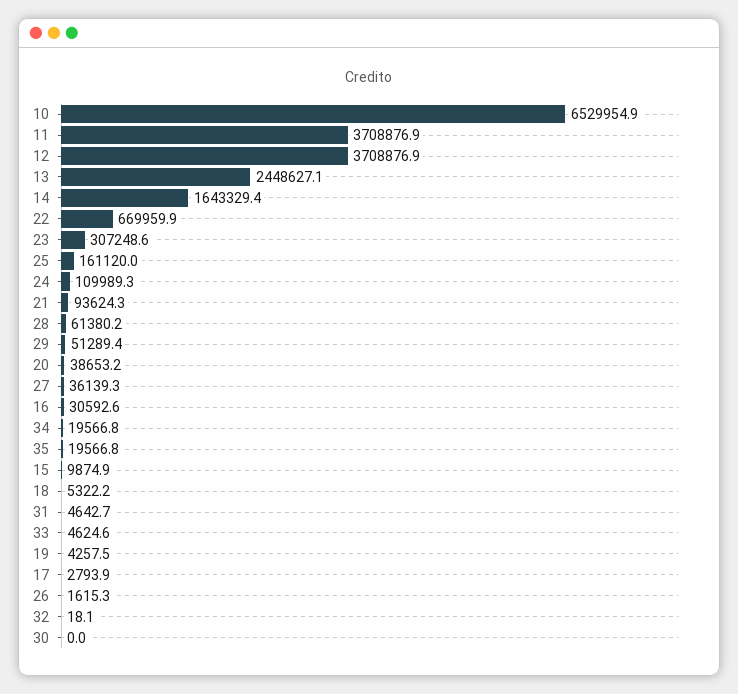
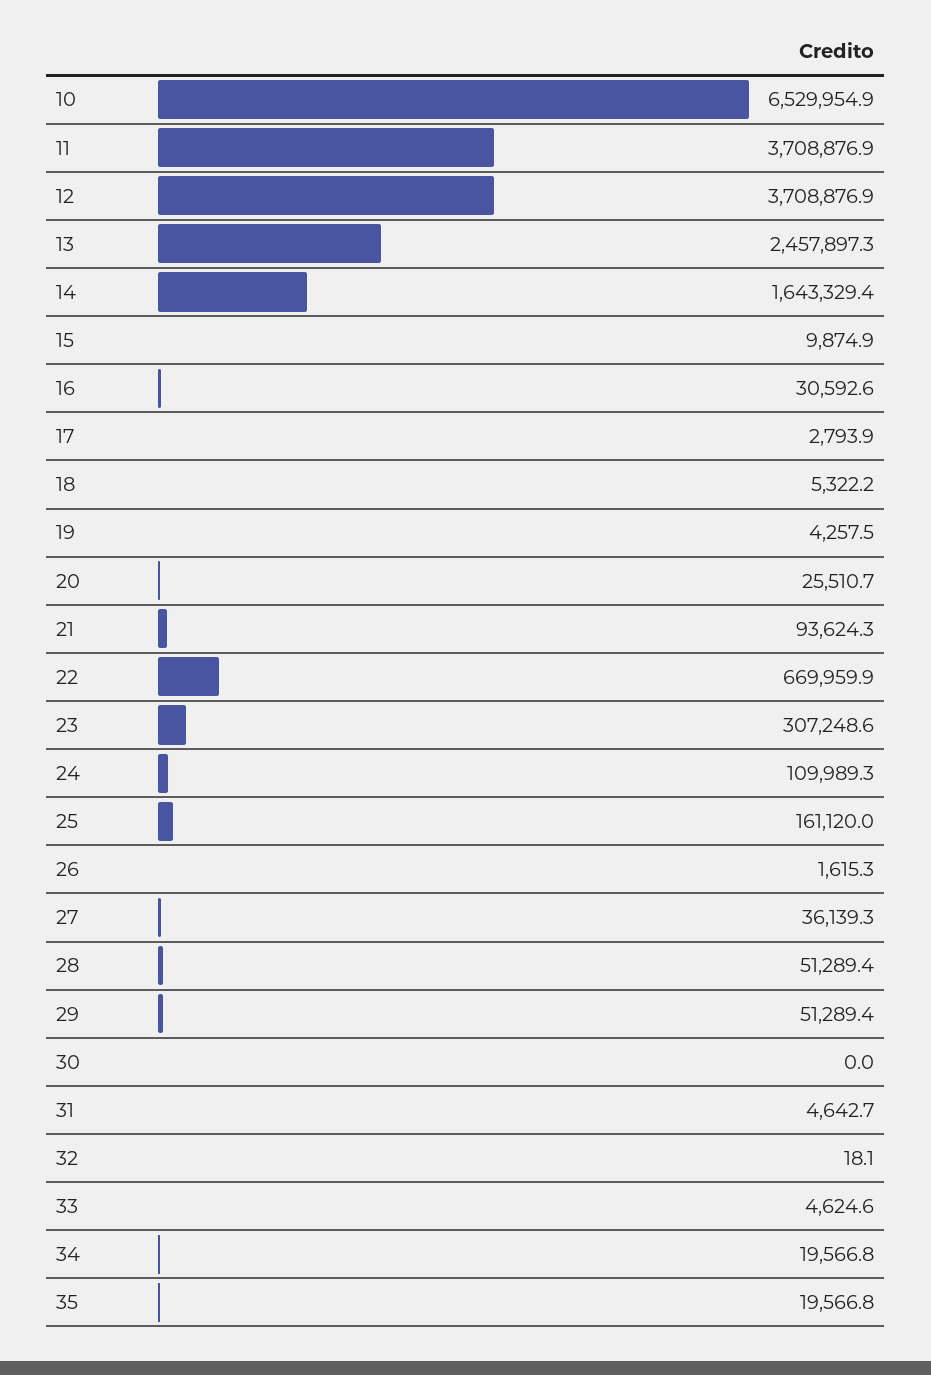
  {
    "10": 6529954.9,
    "11": 3708876.9,
    "12": 3708876.9,
-   "13": 2448627.1,
+   "13": 2457897.3,
    "14": 1643329.4,
    "22": 669959.9,
    "23": 307248.6,
    "25": 161120,
    "24": 109989.3,
    "21": 93624.3,
-   "28": 61380.2,
+   "28": 51289.4,
    "29": 51289.4,
-   "20": 38653.2,
+   "20": 25510.7,
    "27": 36139.3,
    "16": 30592.6,
    "34": 19566.8,
    "35": 19566.8,
    "15": 9874.9,
    "18": 5322.2,
    "31": 4642.7,
    "33": 4624.6,
    "19": 4257.5,
    "17": 2793.9,
    "26": 1615.3,
    "32": 18.1,
    "30": 0
  }

